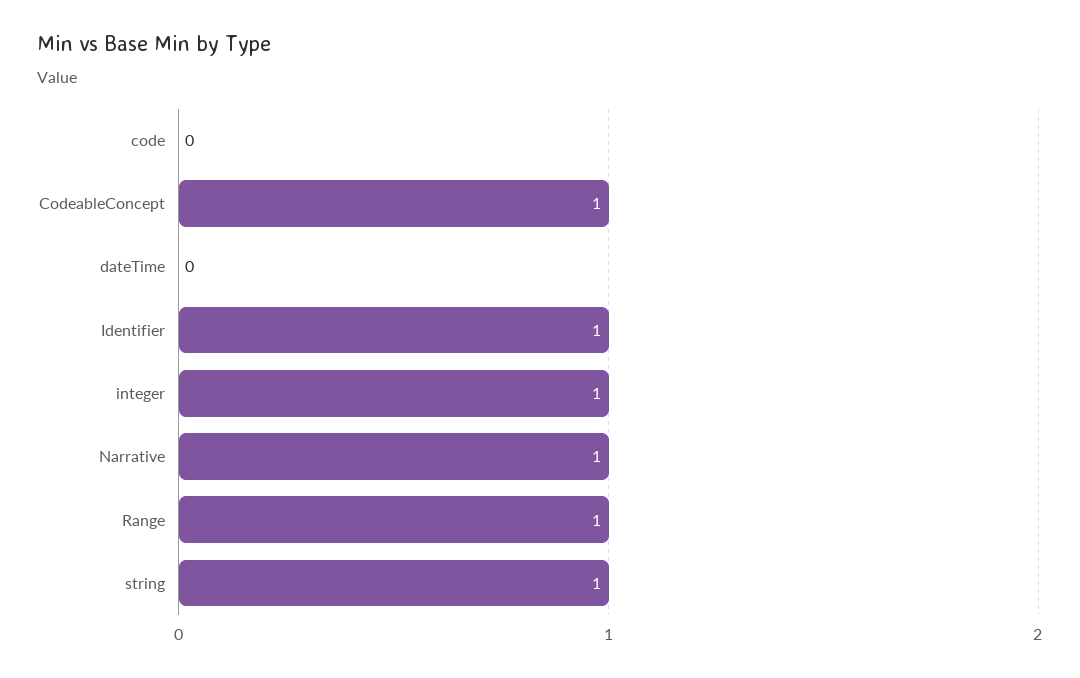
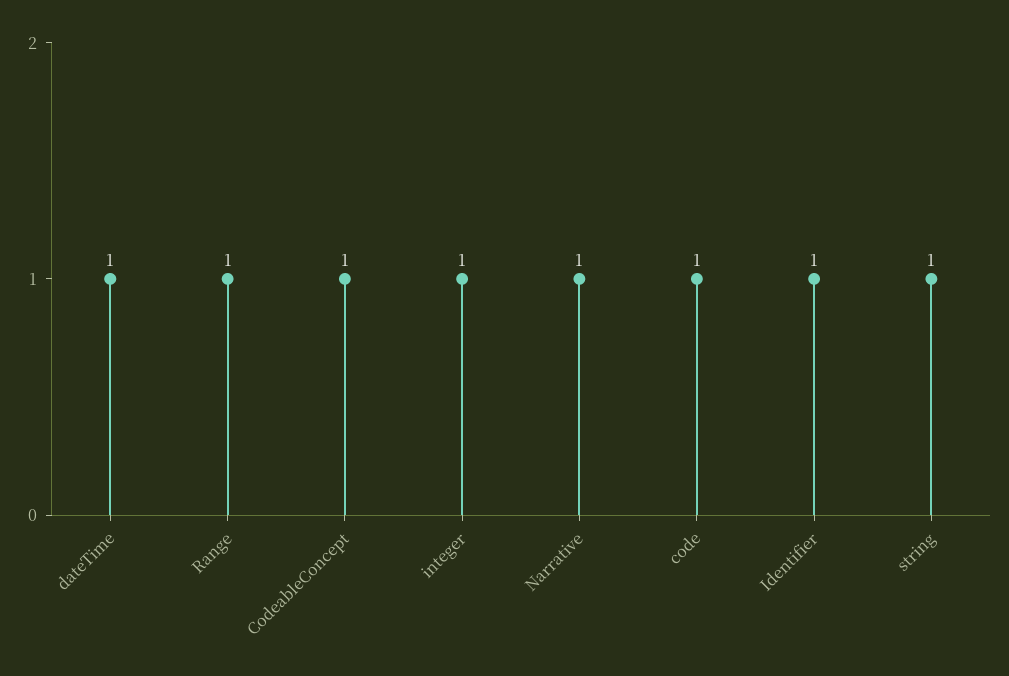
  {
-   "code": 0,
+   "code": 1,
    "CodeableConcept": 1,
-   "dateTime": 0,
+   "dateTime": 1,
    "Identifier": 1,
    "integer": 1,
    "Narrative": 1,
    "Range": 1,
    "string": 1
  }

